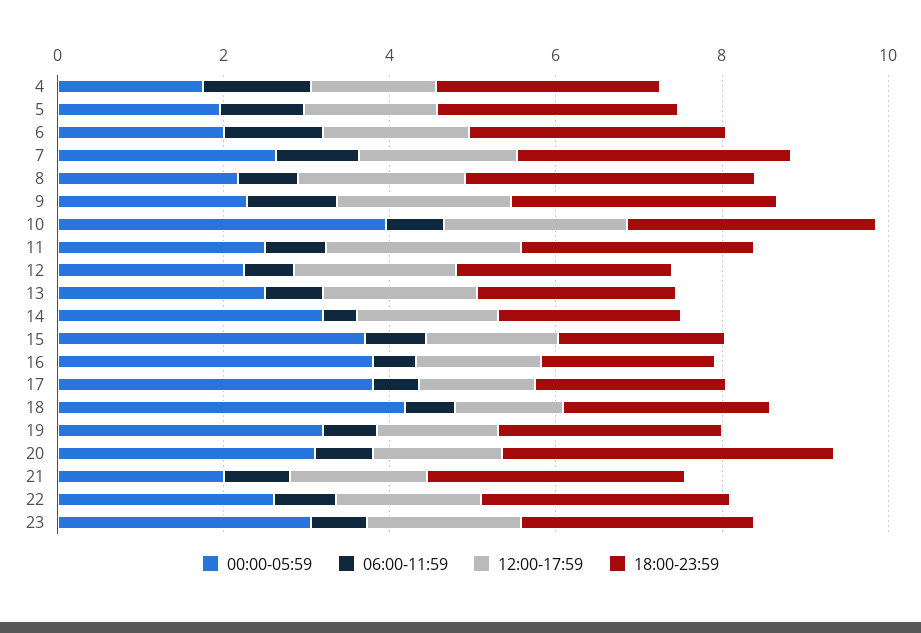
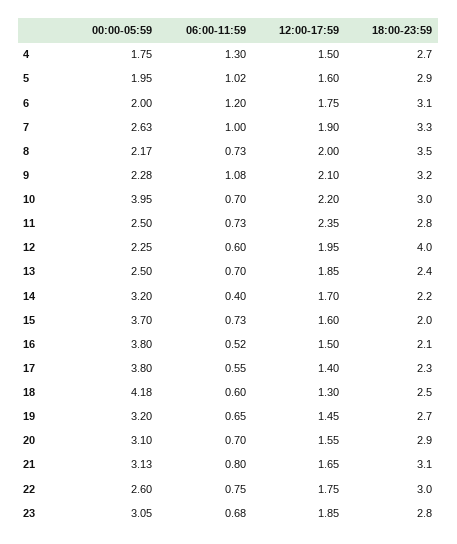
  {
    "00:00-05:59": {
      "4": 1.75,
      "5": 1.95,
      "6": 2,
      "7": 2.63,
      "8": 2.17,
      "9": 2.28,
      "10": 3.95,
      "11": 2.5,
      "12": 2.25,
      "13": 2.5,
      "14": 3.2,
      "15": 3.7,
      "16": 3.8,
      "17": 3.8,
      "18": 4.18,
      "19": 3.2,
      "20": 3.1,
-     "21": 2,
+     "21": 3.13,
      "22": 2.6,
      "23": 3.05
    },
    "06:00-11:59": {
      "4": 1.3,
      "5": 1.02,
      "6": 1.2,
      "7": 1,
      "8": 0.73,
      "9": 1.08,
      "10": 0.7,
      "11": 0.73,
      "12": 0.6,
      "13": 0.7,
      "14": 0.4,
      "15": 0.73,
      "16": 0.52,
      "17": 0.55,
      "18": 0.6,
      "19": 0.65,
      "20": 0.7,
      "21": 0.8,
      "22": 0.75,
      "23": 0.68
    },
    "12:00-17:59": {
      "4": 1.5,
      "5": 1.6,
      "6": 1.75,
      "7": 1.9,
      "8": 2,
      "9": 2.1,
      "10": 2.2,
      "11": 2.35,
      "12": 1.95,
      "13": 1.85,
      "14": 1.7,
      "15": 1.6,
      "16": 1.5,
      "17": 1.4,
      "18": 1.3,
      "19": 1.45,
      "20": 1.55,
      "21": 1.65,
      "22": 1.75,
      "23": 1.85
    },
    "18:00-23:59": {
      "4": 2.7,
      "5": 2.9,
      "6": 3.1,
      "7": 3.3,
      "8": 3.5,
      "9": 3.2,
      "10": 3,
      "11": 2.8,
-     "12": 2.5,
+     "12": 4,
      "13": 2.4,
      "14": 2.2,
      "15": 2,
      "16": 2.1,
      "17": 2.3,
      "18": 2.5,
      "19": 2.7,
-     "20": 4,
+     "20": 2.9,
      "21": 3.1,
      "22": 3,
      "23": 2.8
    }
  }

